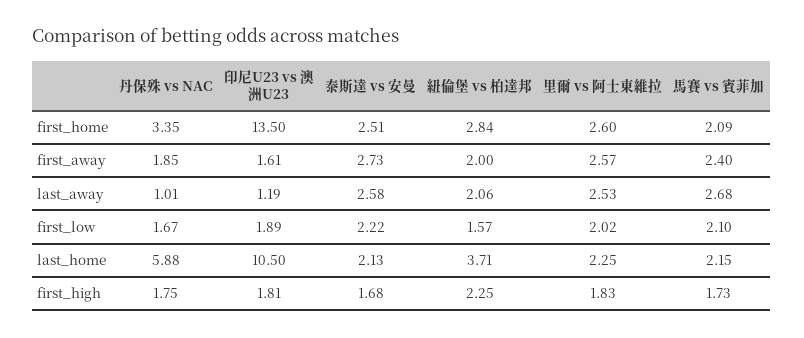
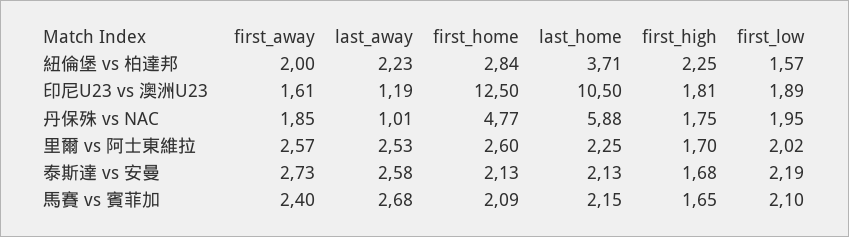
  {
    "丹保殊 vs NAC": {
-     "first_home": 3.35,
+     "first_home": 4.77,
      "first_away": 1.85,
      "last_away": 1.01,
-     "first_low": 1.67,
+     "first_low": 1.95,
      "last_home": 5.88,
      "first_high": 1.75
    },
    "印尼U23 vs 澳洲U23": {
-     "first_home": 13.5,
+     "first_home": 12.5,
      "first_away": 1.61,
      "last_away": 1.19,
      "first_low": 1.89,
      "last_home": 10.5,
      "first_high": 1.81
    },
    "泰斯達 vs 安曼": {
-     "first_home": 2.51,
+     "first_home": 2.13,
      "first_away": 2.73,
      "last_away": 2.58,
-     "first_low": 2.22,
+     "first_low": 2.19,
      "last_home": 2.13,
      "first_high": 1.68
    },
    "紐倫堡 vs 柏達邦": {
      "first_home": 2.84,
      "first_away": 2,
-     "last_away": 2.06,
+     "last_away": 2.23,
      "first_low": 1.57,
      "last_home": 3.71,
      "first_high": 2.25
    },
    "里爾 vs 阿士東維拉": {
      "first_home": 2.6,
      "first_away": 2.57,
      "last_away": 2.53,
      "first_low": 2.02,
      "last_home": 2.25,
-     "first_high": 1.83
+     "first_high": 1.7
    },
    "馬賽 vs 賓菲加": {
      "first_home": 2.09,
      "first_away": 2.4,
      "last_away": 2.68,
      "first_low": 2.1,
      "last_home": 2.15,
-     "first_high": 1.73
+     "first_high": 1.65
    }
  }

